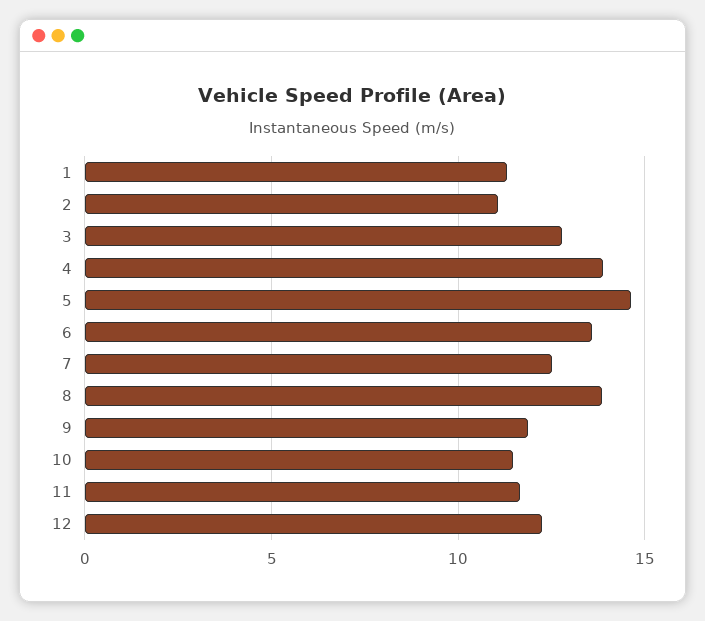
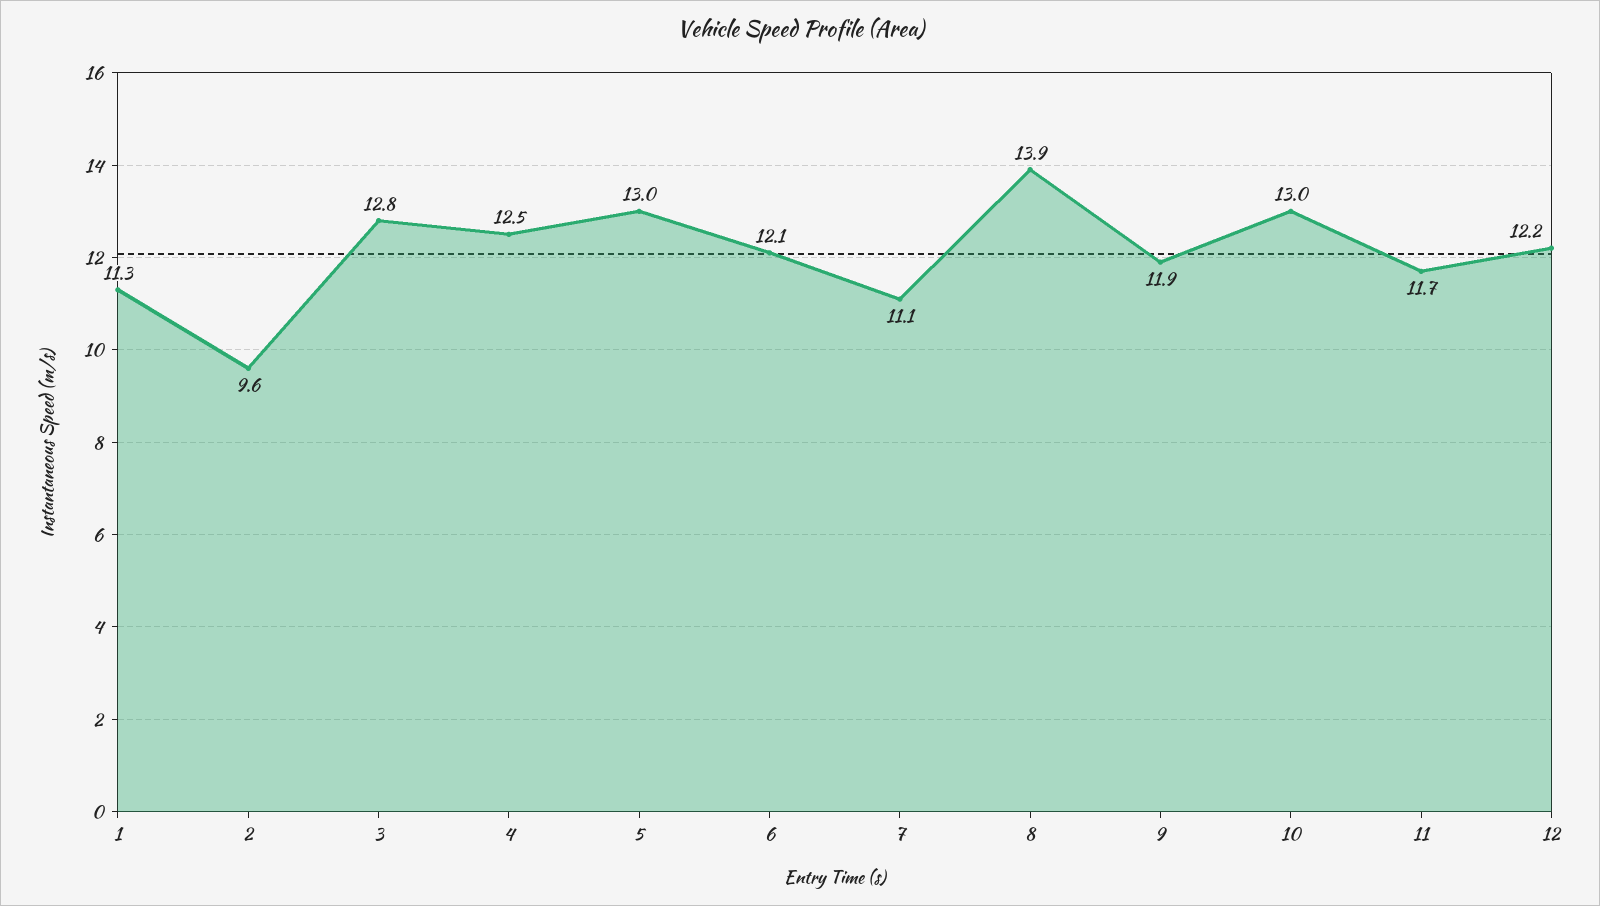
  {
    "1": 11.3,
-   "2": 11,
+   "2": 9.6,
    "3": 12.8,
-   "4": 14,
+   "4": 12.5,
-   "5": 14.5,
+   "5": 13,
-   "6": 13.5,
+   "6": 12.1,
-   "7": 12.5,
+   "7": 11.1,
    "8": 13.9,
    "9": 11.9,
-   "10": 11.5,
+   "10": 13,
    "11": 11.7,
    "12": 12.2
  }

